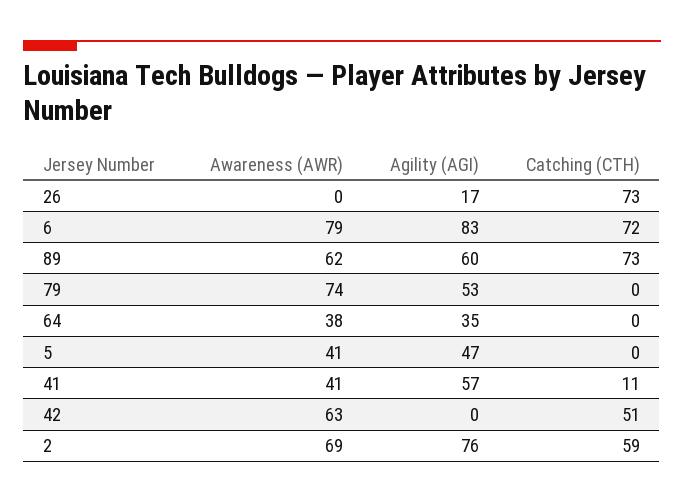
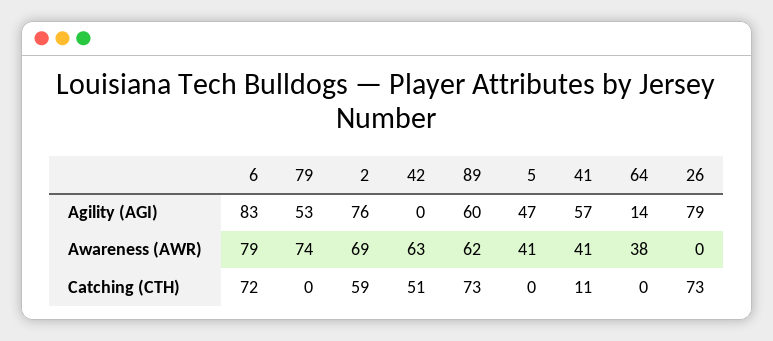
  {
    "Awareness (AWR)": {
      "26": 0,
      "6": 79,
      "89": 62,
      "79": 74,
      "64": 38,
      "5": 41,
      "41": 41,
      "42": 63,
      "2": 69
    },
    "Agility (AGI)": {
-     "26": 17,
+     "26": 79,
      "6": 83,
      "89": 60,
      "79": 53,
-     "64": 35,
+     "64": 14,
      "5": 47,
      "41": 57,
      "42": 0,
      "2": 76
    },
    "Catching (CTH)": {
      "26": 73,
      "6": 72,
      "89": 73,
      "79": 0,
      "64": 0,
      "5": 0,
      "41": 11,
      "42": 51,
      "2": 59
    }
  }

